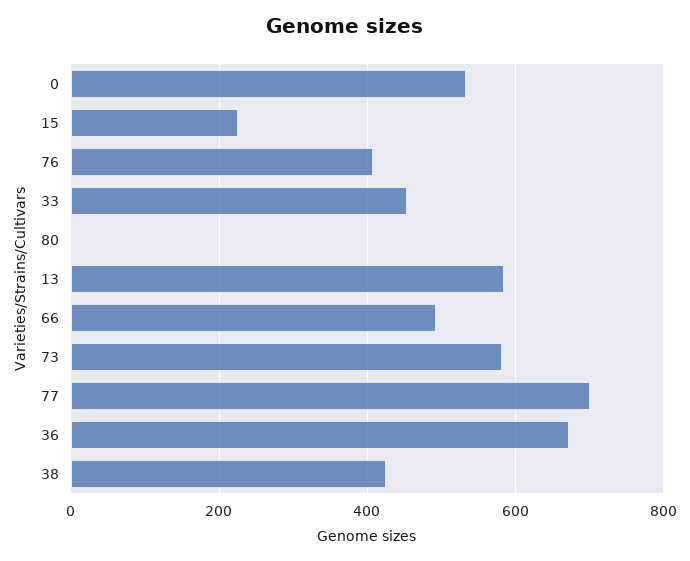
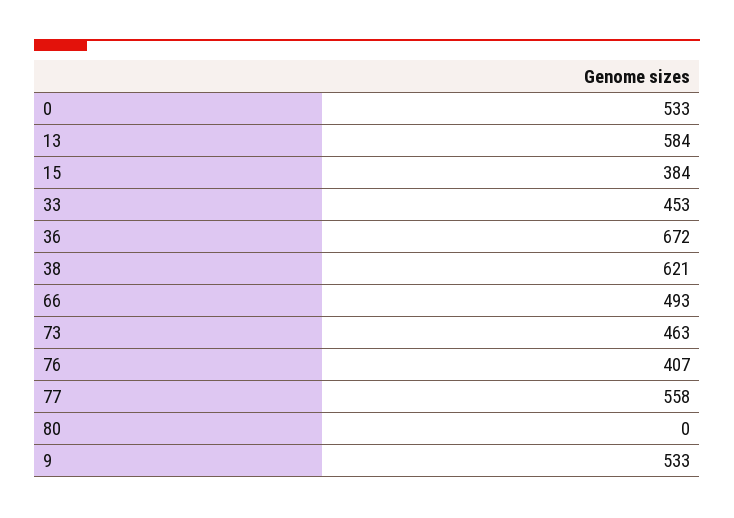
  {
    "0": 533,
-   "15": 220,
+   "15": 384,
    "76": 407,
    "33": 453,
    "80": 0,
    "13": 584,
    "66": 493,
-   "73": 580,
+   "73": 463,
-   "77": 700,
+   "77": 558,
    "36": 672,
-   "38": 420
+   "38": 621,
+   "9": 533
  }

